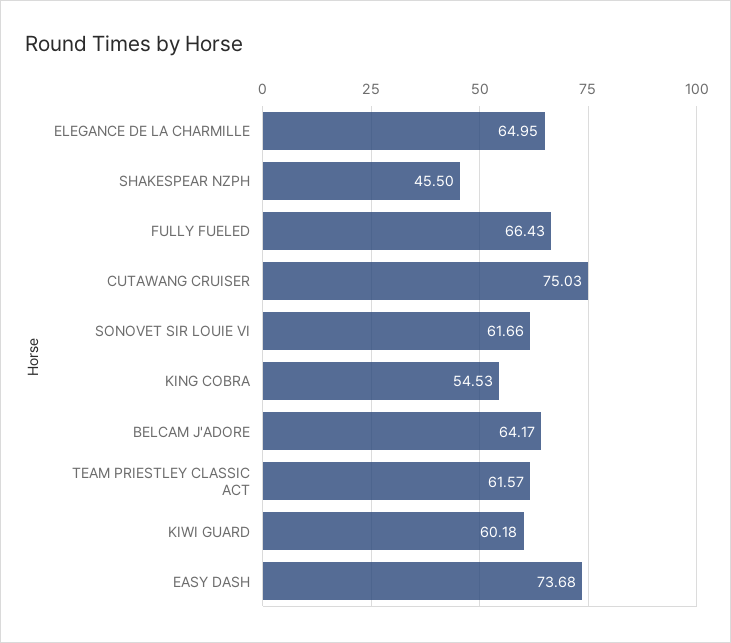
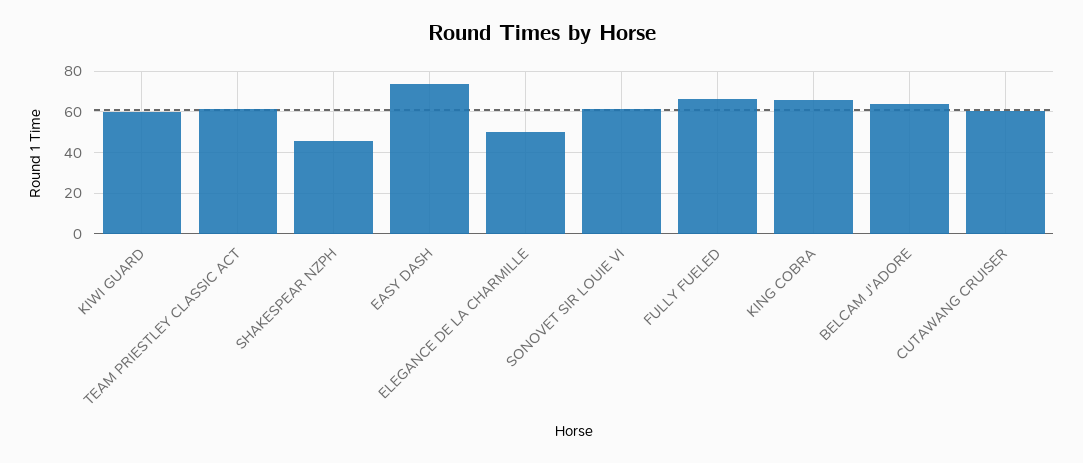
  {
-   "ELEGANCE DE LA CHARMILLE": 64.95,
+   "ELEGANCE DE LA CHARMILLE": 50,
    "SHAKESPEAR NZPH": 45.5,
    "FULLY FUELED": 66.43,
-   "CUTAWANG CRUISER": 75.03,
+   "CUTAWANG CRUISER": 60,
    "SONOVET SIR LOUIE VI": 61.66,
-   "KING COBRA": 54.53,
+   "KING COBRA": 65,
    "BELCAM J'ADORE": 64.17,
    "TEAM PRIESTLEY CLASSIC ACT": 61.57,
    "KIWI GUARD": 60.18,
    "EASY DASH": 73.68
  }

